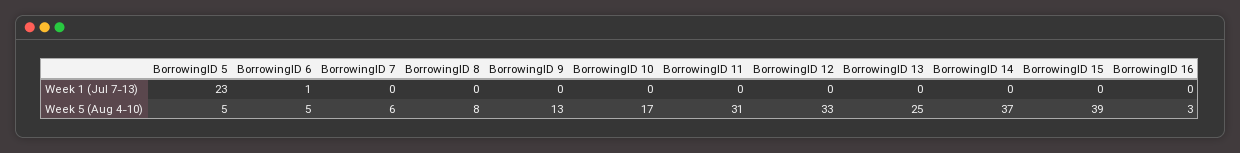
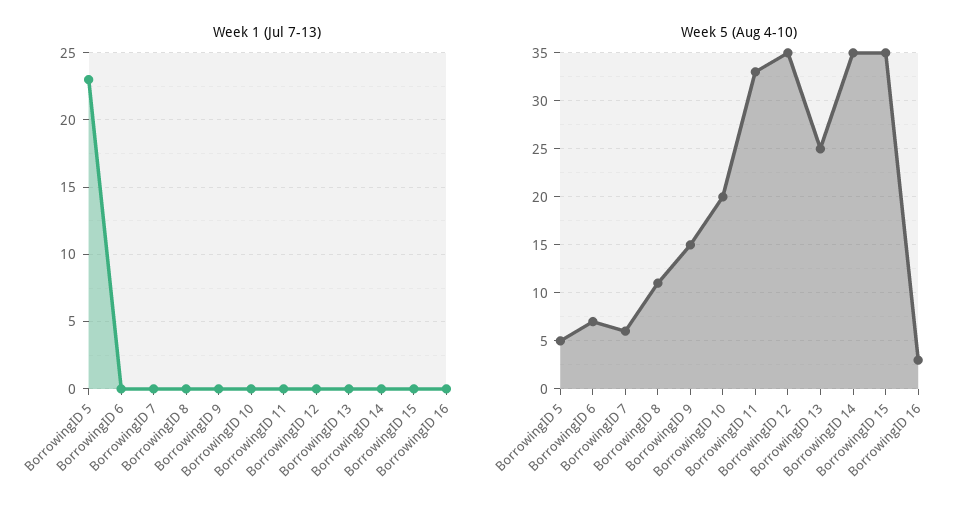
  {
    "Week 1 (Jul 7-13)": {
      "BorrowingID 5": 23,
-     "BorrowingID 6": 1,
+     "BorrowingID 6": 0,
      "BorrowingID 7": 0,
      "BorrowingID 8": 0,
      "BorrowingID 9": 0,
      "BorrowingID 10": 0,
      "BorrowingID 11": 0,
      "BorrowingID 12": 0,
      "BorrowingID 13": 0,
      "BorrowingID 14": 0,
      "BorrowingID 15": 0,
      "BorrowingID 16": 0
    },
    "Week 5 (Aug 4-10)": {
      "BorrowingID 5": 5,
-     "BorrowingID 6": 5,
+     "BorrowingID 6": 7,
      "BorrowingID 7": 6,
-     "BorrowingID 8": 8,
+     "BorrowingID 8": 11,
-     "BorrowingID 9": 13,
+     "BorrowingID 9": 15,
-     "BorrowingID 10": 17,
+     "BorrowingID 10": 20,
-     "BorrowingID 11": 31,
+     "BorrowingID 11": 33,
-     "BorrowingID 12": 33,
+     "BorrowingID 12": 35,
      "BorrowingID 13": 25,
-     "BorrowingID 14": 37,
+     "BorrowingID 14": 35,
-     "BorrowingID 15": 39,
+     "BorrowingID 15": 35,
      "BorrowingID 16": 3
    }
  }

